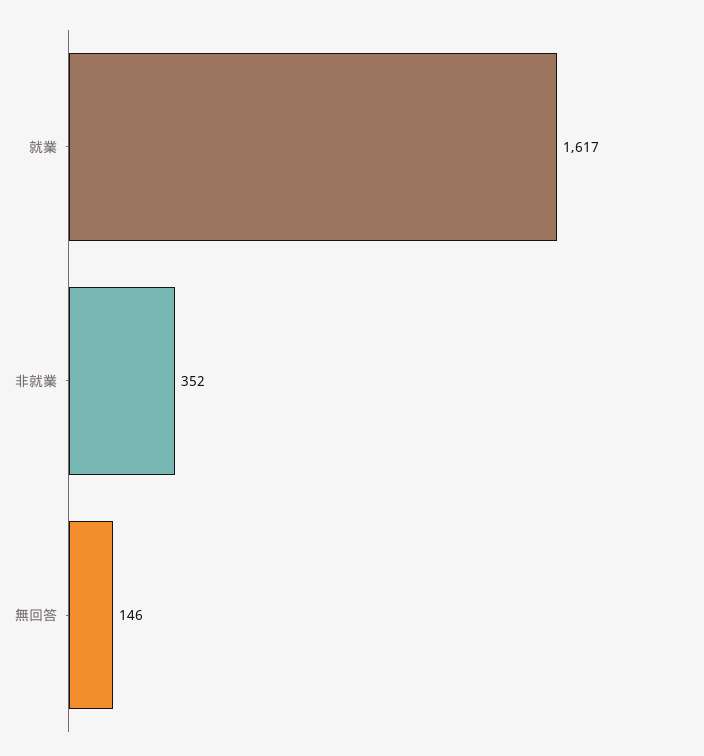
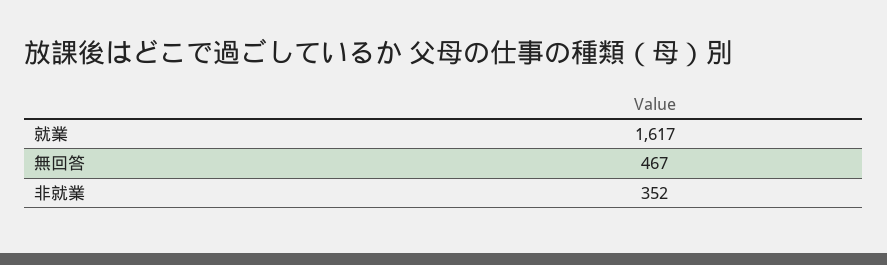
  {
    "就業": 1617,
    "非就業": 352,
-   "無回答": 146
+   "無回答": 467
  }

